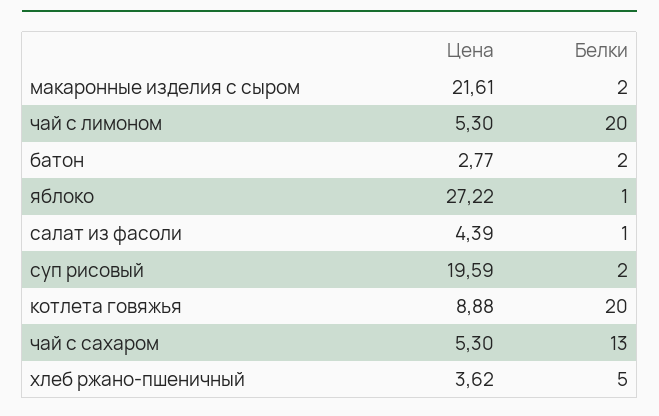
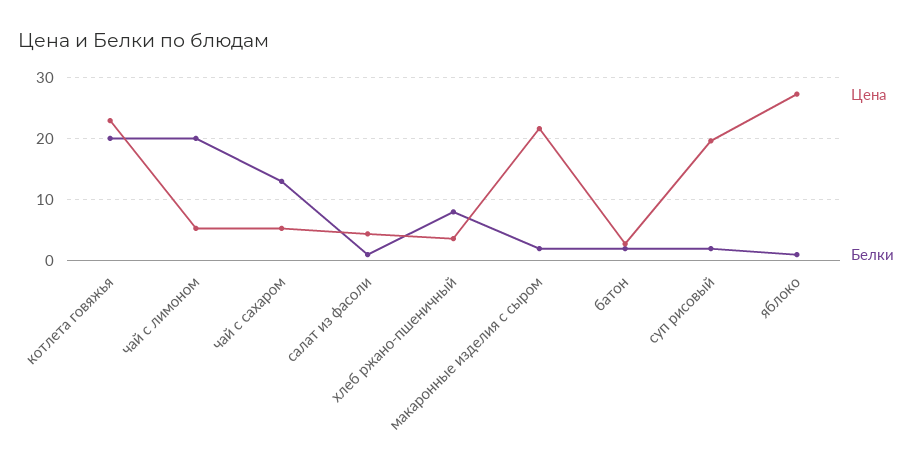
  {
    "Цена": {
      "макаронные изделия с сыром": 21.61,
      "чай с лимоном": 5.3,
      "батон": 2.77,
      "яблоко": 27.22,
      "салат из фасоли": 4.39,
      "суп рисовый": 19.59,
-     "котлета говяжья": 8.88,
+     "котлета говяжья": 23,
      "чай с сахаром": 5.3,
      "хлеб ржано-пшеничный": 3.62
    },
    "Белки": {
      "макаронные изделия с сыром": 2,
      "чай с лимоном": 20,
      "батон": 2,
      "яблоко": 1,
      "салат из фасоли": 1,
      "суп рисовый": 2,
      "котлета говяжья": 20,
      "чай с сахаром": 13,
-     "хлеб ржано-пшеничный": 5
+     "хлеб ржано-пшеничный": 8
    }
  }

